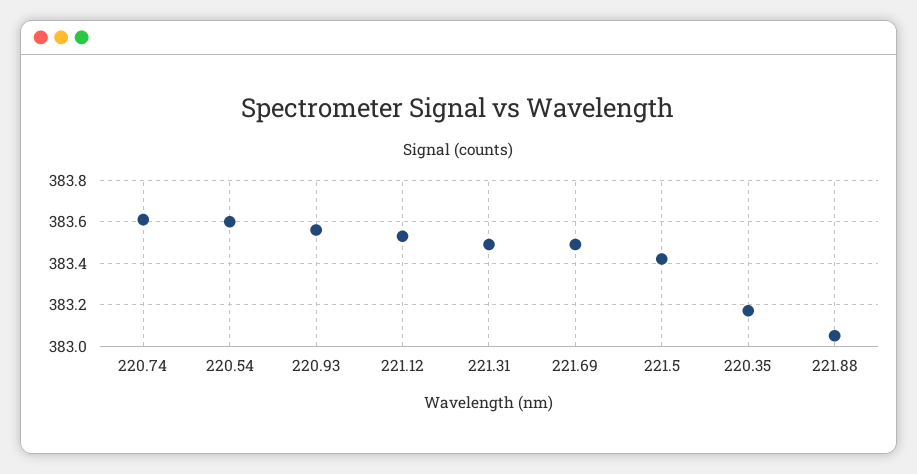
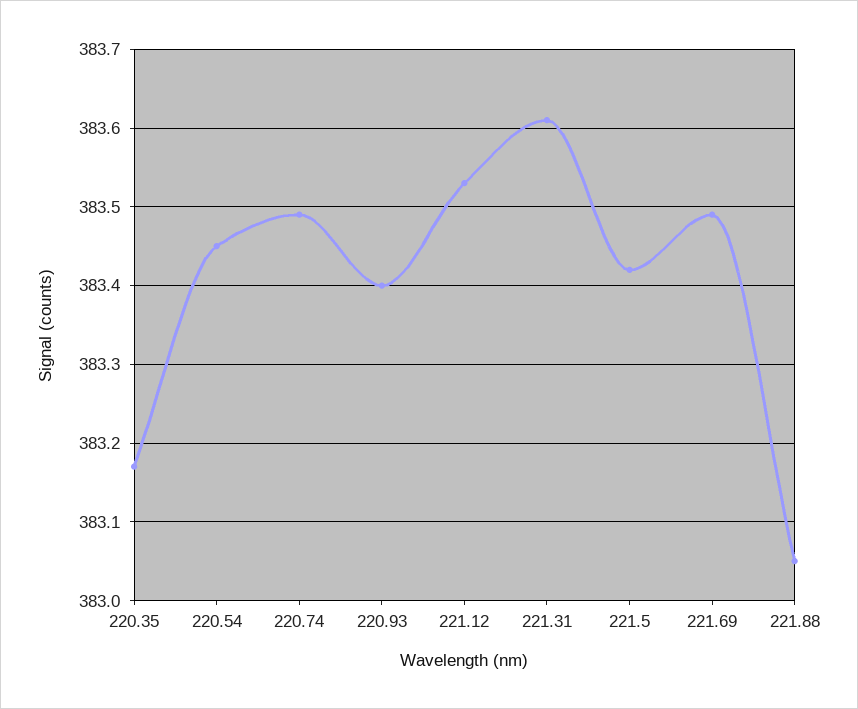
  {
-   "220.74": 383.6,
+   "220.74": 383.49,
-   "220.54": 383.6,
+   "220.54": 383.45,
-   "220.93": 383.55,
+   "220.93": 383.4,
    "221.12": 383.53,
-   "221.31": 383.5,
+   "221.31": 383.61,
    "221.69": 383.49,
    "221.5": 383.42,
    "220.35": 383.17,
    "221.88": 383.05
  }

